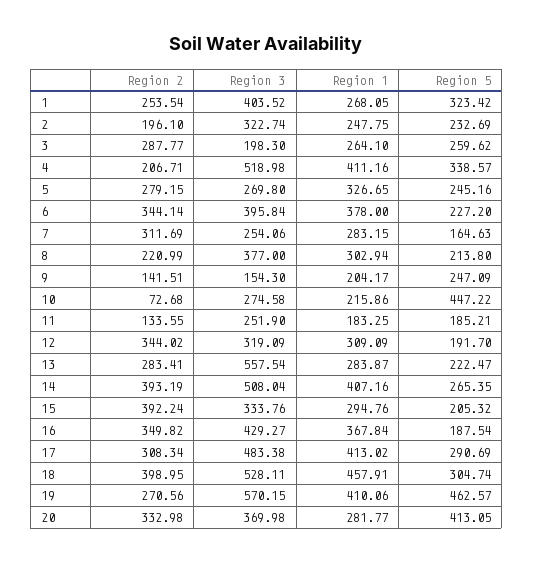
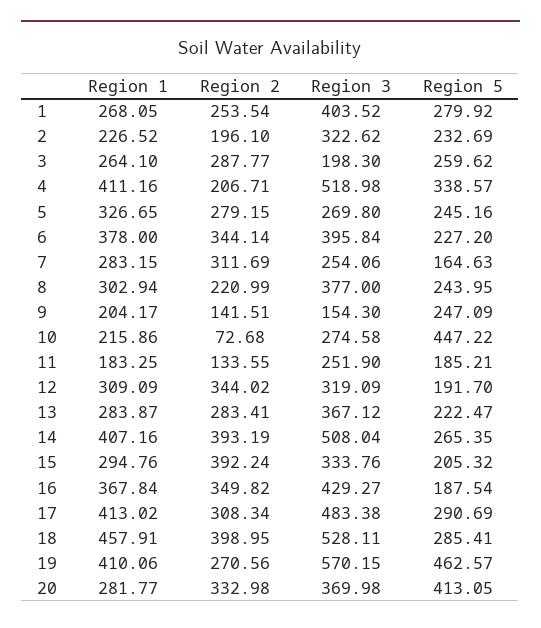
  {
    "Region 2": {
      "1": 253.54,
      "2": 196.1,
      "3": 287.77,
      "4": 206.71,
      "5": 279.15,
      "6": 344.14,
      "7": 311.69,
      "8": 220.99,
      "9": 141.51,
      "10": 72.68,
      "11": 133.55,
      "12": 344.02,
      "13": 283.41,
      "14": 393.19,
      "15": 392.24,
      "16": 349.82,
      "17": 308.34,
      "18": 398.95,
      "19": 270.56,
      "20": 332.98
    },
    "Region 3": {
      "1": 403.52,
-     "2": 322.74,
+     "2": 322.62,
      "3": 198.3,
      "4": 518.98,
      "5": 269.8,
      "6": 395.84,
      "7": 254.06,
      "8": 377,
      "9": 154.3,
      "10": 274.58,
      "11": 251.9,
      "12": 319.09,
-     "13": 557.54,
+     "13": 367.12,
      "14": 508.04,
      "15": 333.76,
      "16": 429.27,
      "17": 483.38,
      "18": 528.11,
      "19": 570.15,
      "20": 369.98
    },
    "Region 1": {
      "1": 268.05,
-     "2": 247.75,
+     "2": 226.52,
      "3": 264.1,
      "4": 411.16,
      "5": 326.65,
      "6": 378,
      "7": 283.15,
      "8": 302.94,
      "9": 204.17,
      "10": 215.86,
      "11": 183.25,
      "12": 309.09,
      "13": 283.87,
      "14": 407.16,
      "15": 294.76,
      "16": 367.84,
      "17": 413.02,
      "18": 457.91,
      "19": 410.06,
      "20": 281.77
    },
    "Region 5": {
-     "1": 323.42,
+     "1": 279.92,
      "2": 232.69,
      "3": 259.62,
      "4": 338.57,
      "5": 245.16,
      "6": 227.2,
      "7": 164.63,
-     "8": 213.8,
+     "8": 243.95,
      "9": 247.09,
      "10": 447.22,
      "11": 185.21,
      "12": 191.7,
      "13": 222.47,
      "14": 265.35,
      "15": 205.32,
      "16": 187.54,
      "17": 290.69,
-     "18": 304.74,
+     "18": 285.41,
      "19": 462.57,
      "20": 413.05
    }
  }

